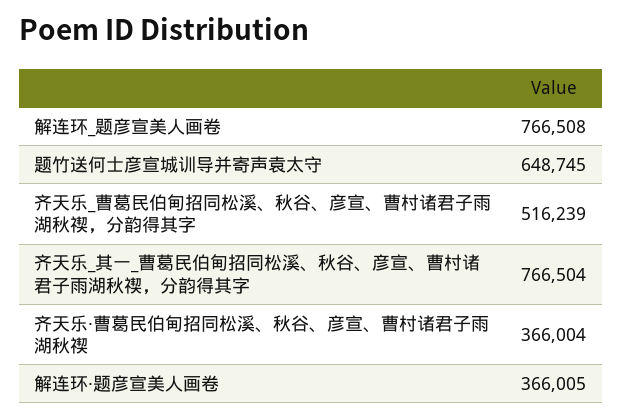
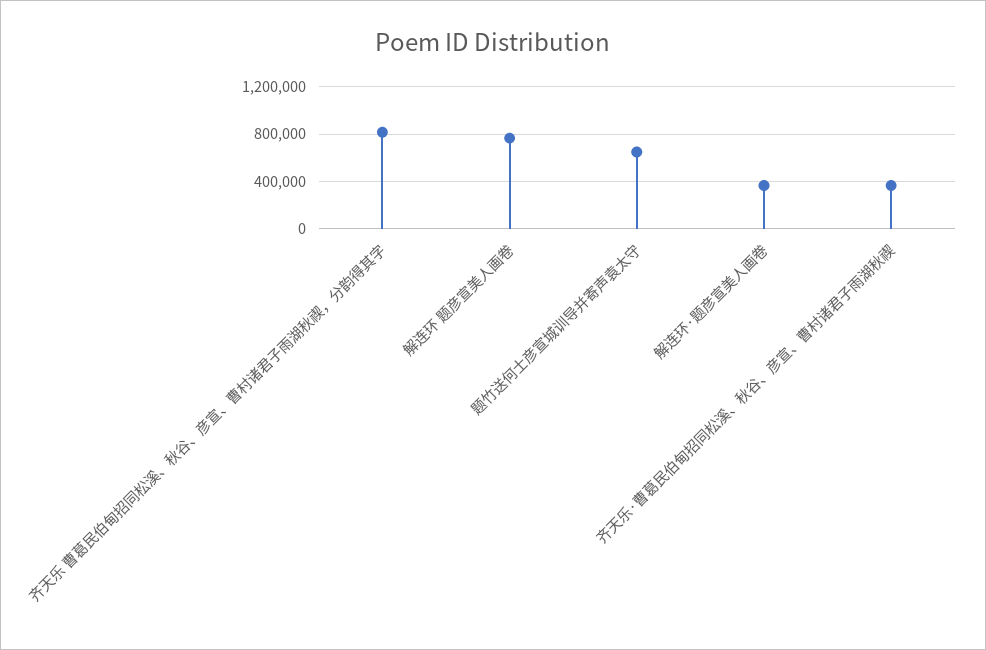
  {
    "解连环_题彦宣美人画卷": 766508,
    "题竹送何士彦宣城训导并寄声袁太守": 648745,
-   "齐天乐_曹葛民伯甸招同松溪、秋谷、彦宣、曹村诸君子雨湖秋禊，分韵得其字": 516239,
+   "齐天乐_曹葛民伯甸招同松溪、秋谷、彦宣、曹村诸君子雨湖秋禊，分韵得其字": 800000,
-   "齐天乐_其一_曹葛民伯甸招同松溪、秋谷、彦宣、曹村诸君子雨湖秋禊，分韵得其字": 766504,
    "齐天乐·曹葛民伯甸招同松溪、秋谷、彦宣、曹村诸君子雨湖秋禊": 366004,
    "解连环·题彦宣美人画卷": 366005
  }

